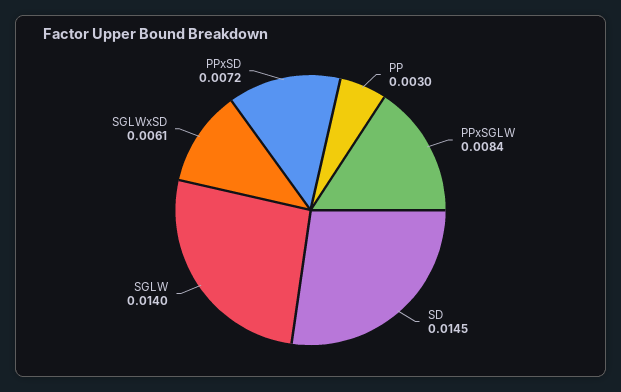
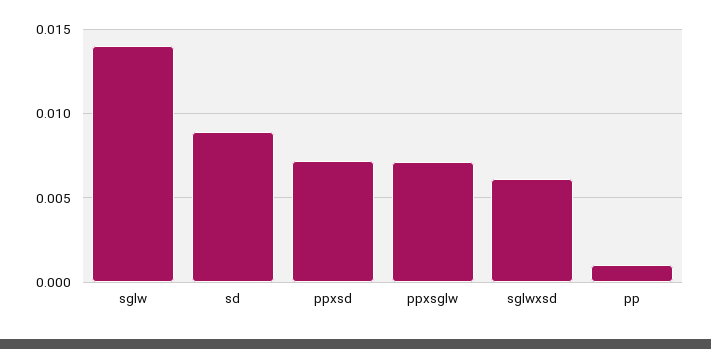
  {
-   "PP": 0.003,
+   "PP": 0.001,
-   "PPxSGLW": 0.0084,
+   "PPxSGLW": 0.007,
-   "SD": 0.0145,
+   "SD": 0.009,
    "SGLW": 0.014,
    "SGLWxSD": 0.0061,
    "PPxSD": 0.0072
  }

